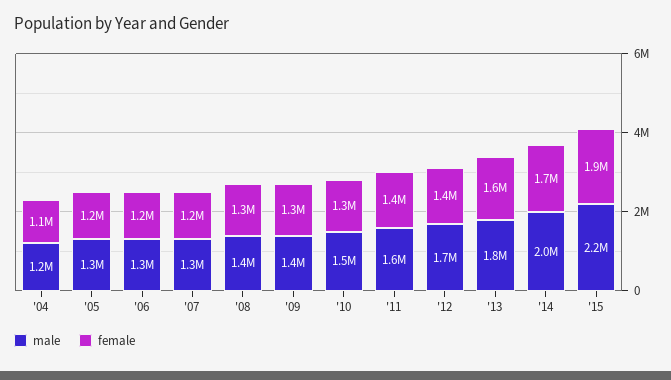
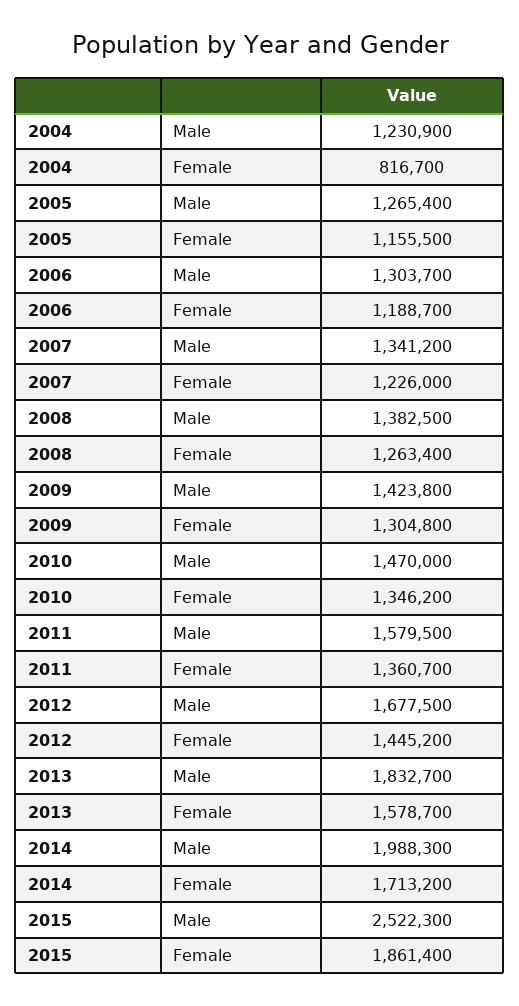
  {
    "male": {
      "'04": 1230900,
      "'05": 1265400,
      "'06": 1303700,
      "'07": 1341200,
      "'08": 1382500,
      "'09": 1423800,
      "'10": 1470000,
      "'11": 1579500,
      "'12": 1677500,
      "'13": 1832700,
      "'14": 1988300,
-     "'15": 2200000
+     "'15": 2522300
    },
    "female": {
-     "'04": 1100000,
+     "'04": 816700,
      "'05": 1155500,
      "'06": 1188700,
      "'07": 1226000,
      "'08": 1263400,
      "'09": 1304800,
      "'10": 1346200,
      "'11": 1360700,
      "'12": 1445200,
      "'13": 1578700,
      "'14": 1713200,
      "'15": 1861400
    }
  }

